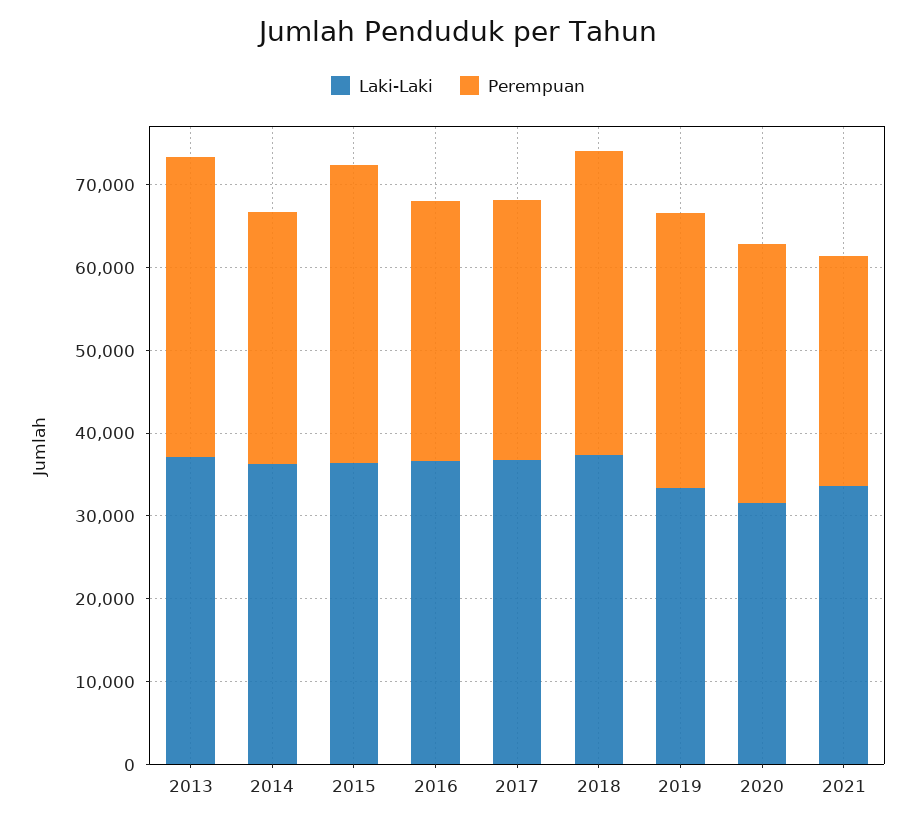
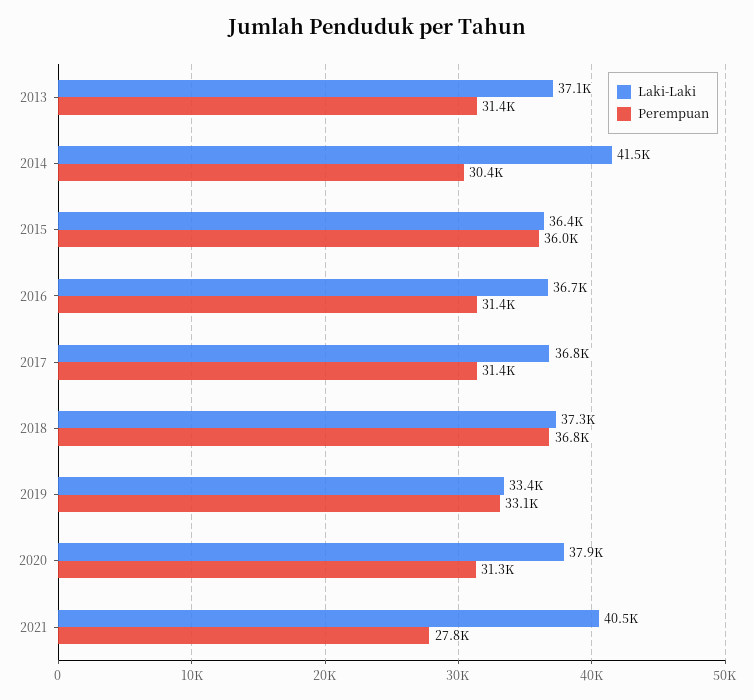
  {
    "Laki-Laki": {
      "2013": 37100,
-     "2014": 36000,
+     "2014": 41500,
      "2015": 36400,
      "2016": 36700,
      "2017": 36800,
      "2018": 37300,
      "2019": 33400,
-     "2020": 32000,
+     "2020": 37900,
-     "2021": 34000
+     "2021": 40500
    },
    "Perempuan": {
-     "2013": 36000,
+     "2013": 31400,
      "2014": 30400,
      "2015": 36000,
      "2016": 31400,
      "2017": 31400,
      "2018": 36800,
      "2019": 33100,
      "2020": 31300,
      "2021": 27800
    }
  }

